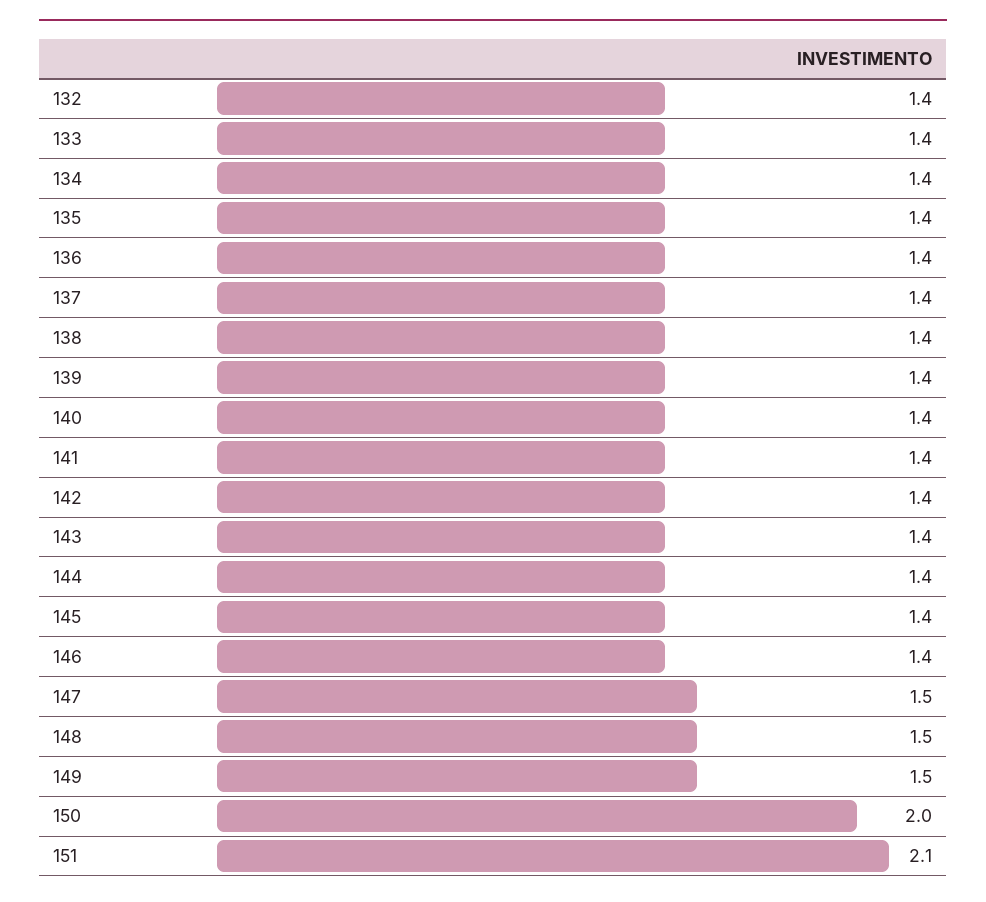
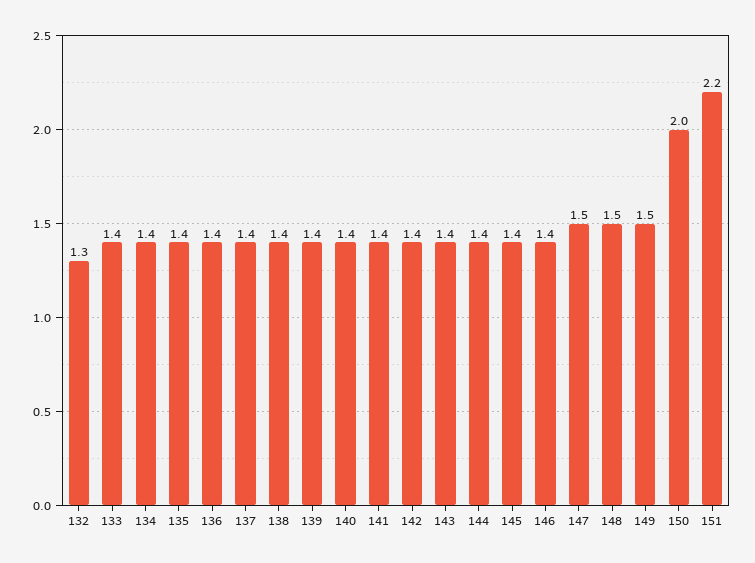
  {
-   "132": 1.4,
+   "132": 1.3,
    "133": 1.4,
    "134": 1.4,
    "135": 1.4,
    "136": 1.4,
    "137": 1.4,
    "138": 1.4,
    "139": 1.4,
    "140": 1.4,
    "141": 1.4,
    "142": 1.4,
    "143": 1.4,
    "144": 1.4,
    "145": 1.4,
    "146": 1.4,
    "147": 1.5,
    "148": 1.5,
    "149": 1.5,
    "150": 2,
-   "151": 2.1
+   "151": 2.2
  }

